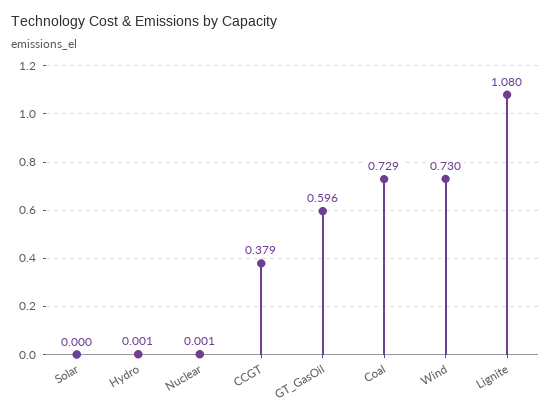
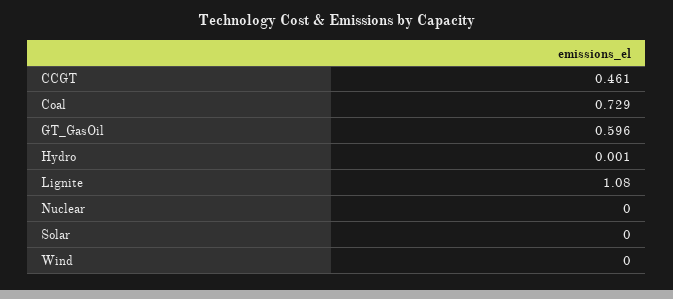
  {
    "Solar": 0,
    "Hydro": 0.001,
-   "Nuclear": 0.001,
+   "Nuclear": 0,
-   "CCGT": 0.379,
+   "CCGT": 0.461,
    "GT_GasOil": 0.596,
    "Coal": 0.729,
-   "Wind": 0.73,
+   "Wind": 0,
    "Lignite": 1.08
  }

